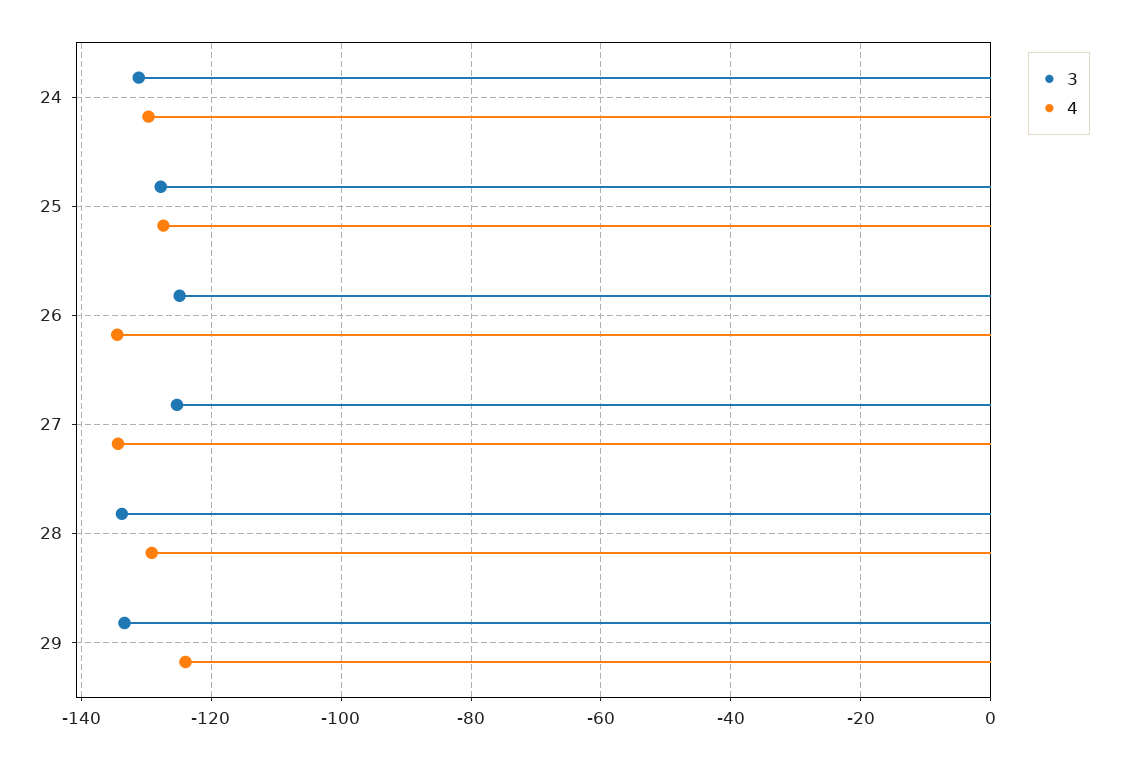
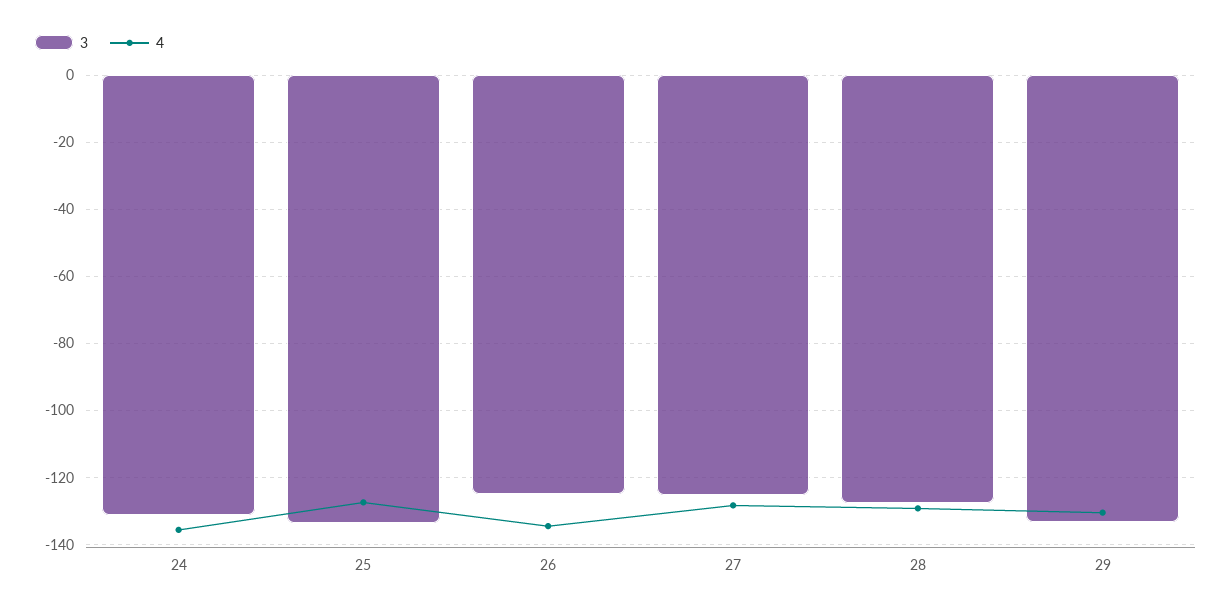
  {
    "3": {
      "24": -132,
-     "25": -128,
+     "25": -134,
      "26": -124,
      "27": -126,
-     "28": -134,
+     "28": -128,
      "29": -134
    },
    "4": {
-     "24": -130,
+     "24": -136,
      "25": -128,
      "26": -134,
-     "27": -134,
+     "27": -128,
      "28": -130,
-     "29": -124
+     "29": -130
    }
  }

